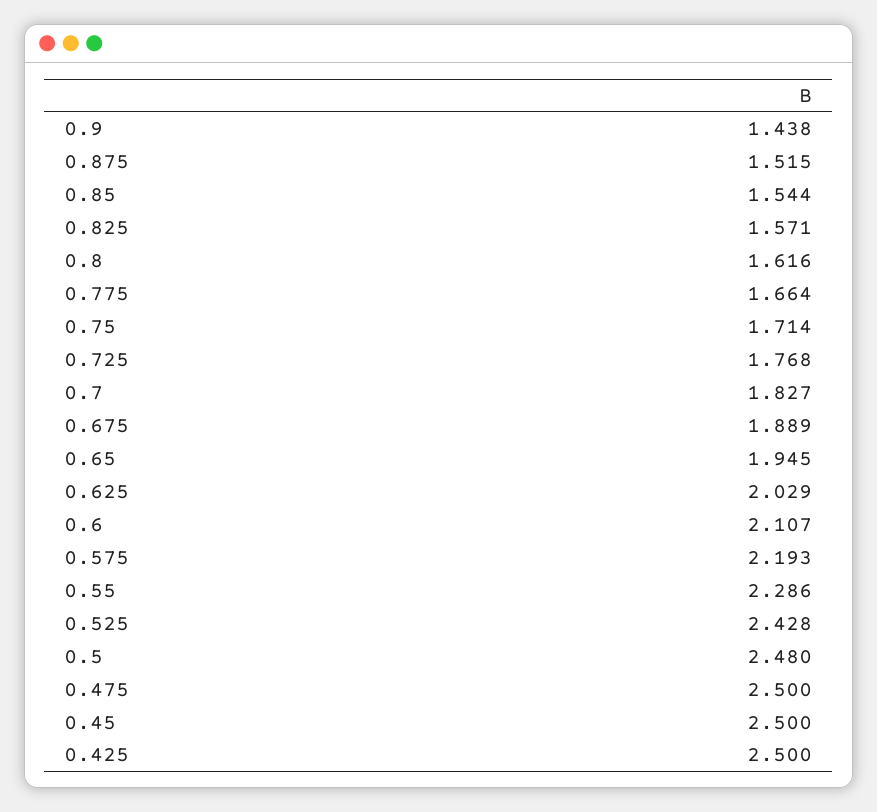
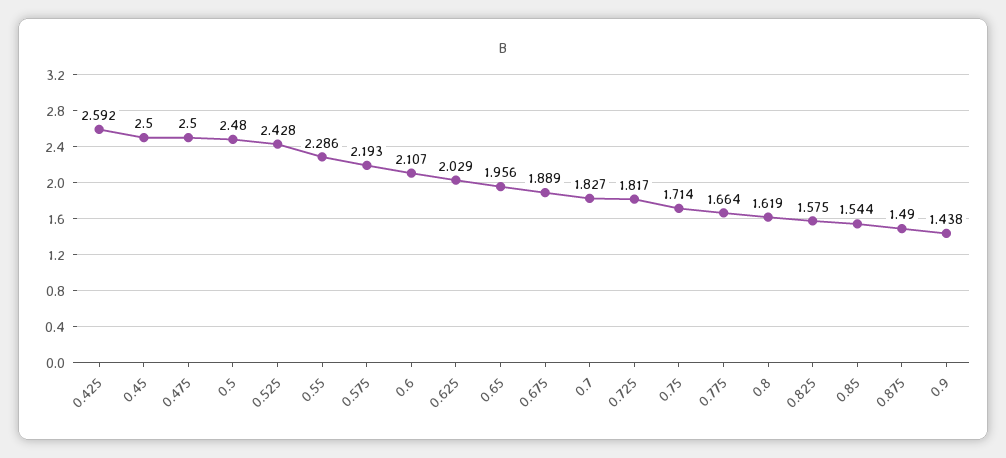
  {
    "0.9": 1.438,
-   "0.875": 1.515,
+   "0.875": 1.49,
    "0.85": 1.544,
-   "0.825": 1.571,
+   "0.825": 1.575,
-   "0.8": 1.616,
+   "0.8": 1.619,
    "0.775": 1.664,
    "0.75": 1.714,
-   "0.725": 1.768,
+   "0.725": 1.817,
    "0.7": 1.827,
    "0.675": 1.889,
-   "0.65": 1.945,
+   "0.65": 1.956,
    "0.625": 2.029,
    "0.6": 2.107,
    "0.575": 2.193,
    "0.55": 2.286,
    "0.525": 2.428,
    "0.5": 2.48,
    "0.475": 2.5,
    "0.45": 2.5,
-   "0.425": 2.5
+   "0.425": 2.592
  }

